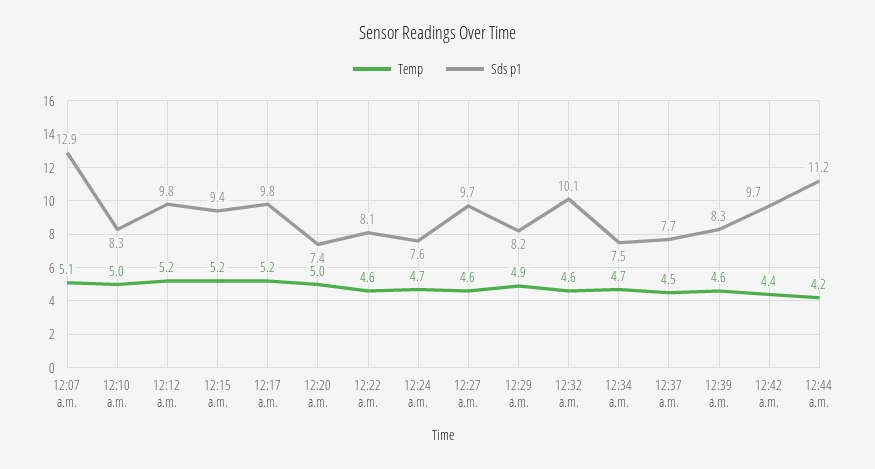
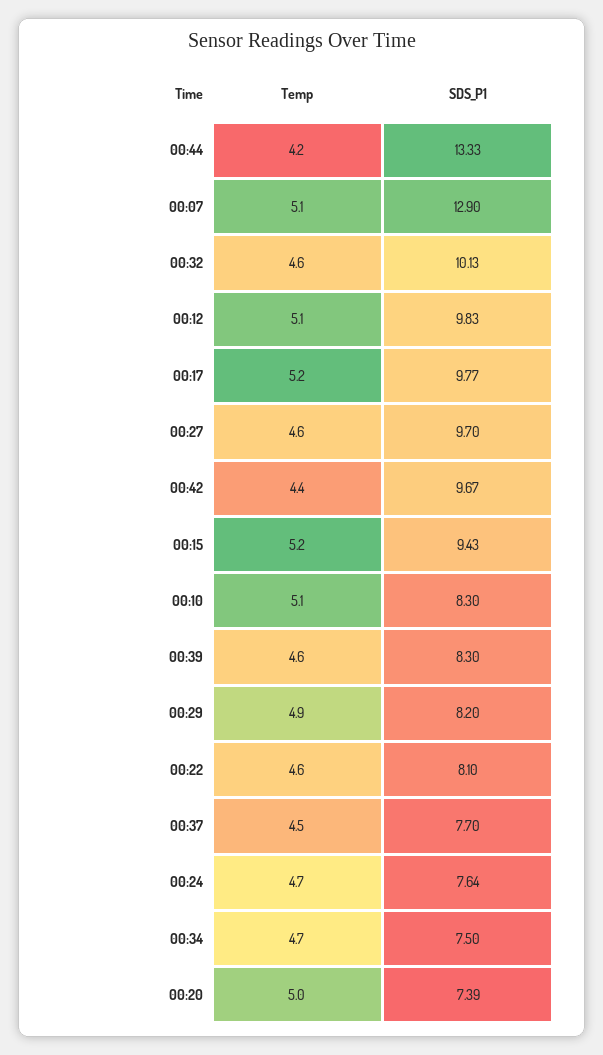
  {
    "Temp": {
      "12:07 a.m.": 5.1,
-     "12:10 a.m.": 5,
+     "12:10 a.m.": 5.1,
-     "12:12 a.m.": 5.2,
+     "12:12 a.m.": 5.1,
      "12:15 a.m.": 5.2,
      "12:17 a.m.": 5.2,
      "12:20 a.m.": 5,
      "12:22 a.m.": 4.6,
      "12:24 a.m.": 4.7,
      "12:27 a.m.": 4.6,
      "12:29 a.m.": 4.9,
      "12:32 a.m.": 4.6,
      "12:34 a.m.": 4.7,
      "12:37 a.m.": 4.5,
      "12:39 a.m.": 4.6,
      "12:42 a.m.": 4.4,
      "12:44 a.m.": 4.2
    },
    "Sds p1": {
      "12:07 a.m.": 12.9,
      "12:10 a.m.": 8.3,
      "12:12 a.m.": 9.83,
      "12:15 a.m.": 9.43,
      "12:17 a.m.": 9.77,
      "12:20 a.m.": 7.39,
      "12:22 a.m.": 8.1,
      "12:24 a.m.": 7.64,
      "12:27 a.m.": 9.7,
      "12:29 a.m.": 8.2,
      "12:32 a.m.": 10.13,
      "12:34 a.m.": 7.5,
      "12:37 a.m.": 7.7,
      "12:39 a.m.": 8.3,
      "12:42 a.m.": 9.67,
-     "12:44 a.m.": 11.2
+     "12:44 a.m.": 13.33
    }
  }

